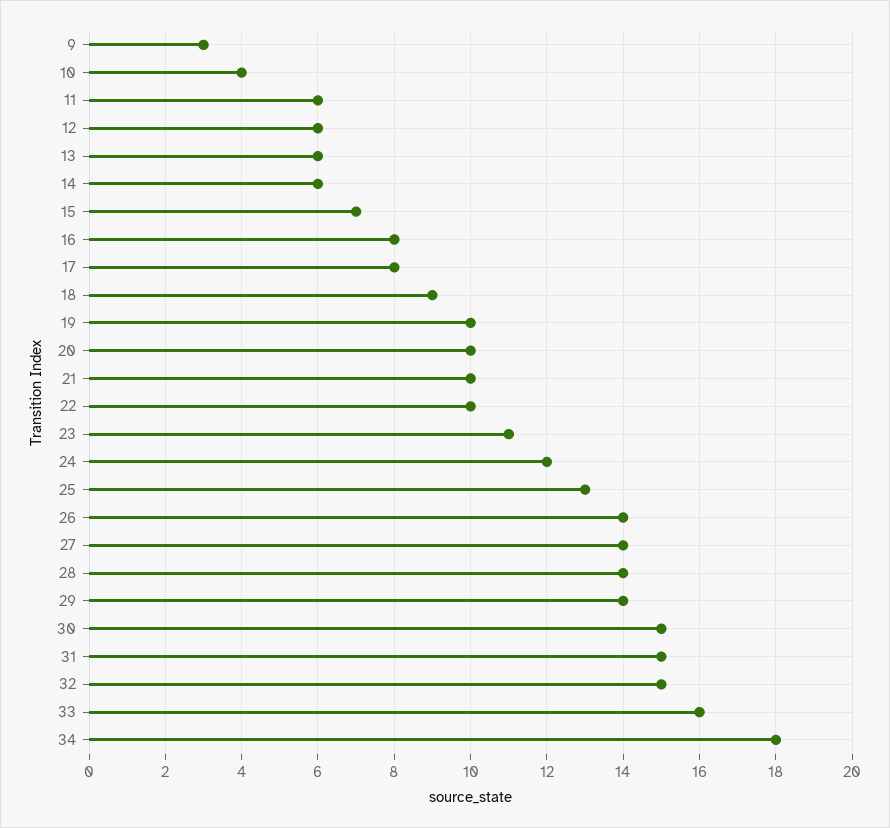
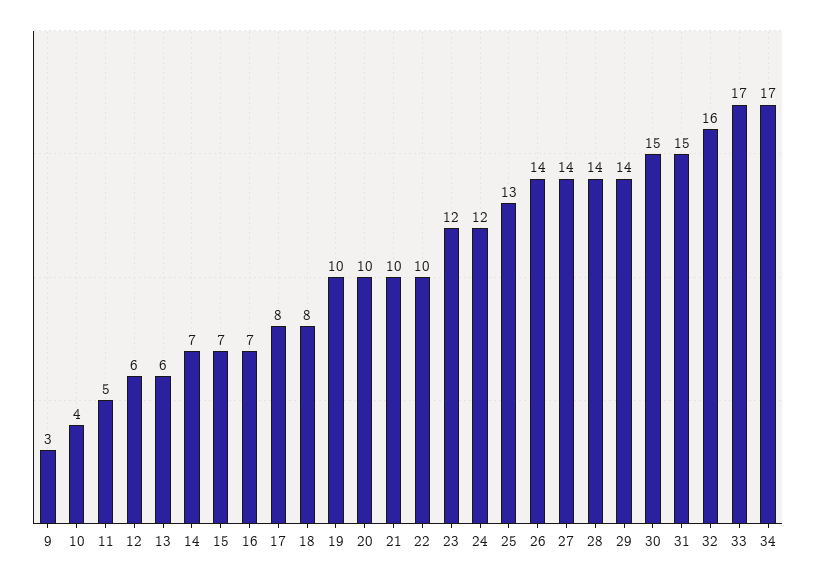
  {
    "9": 3,
    "10": 4,
-   "11": 6,
+   "11": 5,
    "12": 6,
    "13": 6,
-   "14": 6,
+   "14": 7,
    "15": 7,
-   "16": 8,
+   "16": 7,
    "17": 8,
-   "18": 9,
+   "18": 8,
    "19": 10,
    "20": 10,
    "21": 10,
    "22": 10,
-   "23": 11,
+   "23": 12,
    "24": 12,
    "25": 13,
    "26": 14,
    "27": 14,
    "28": 14,
    "29": 14,
    "30": 15,
    "31": 15,
-   "32": 15,
+   "32": 16,
-   "33": 16,
+   "33": 17,
-   "34": 18
+   "34": 17
  }

